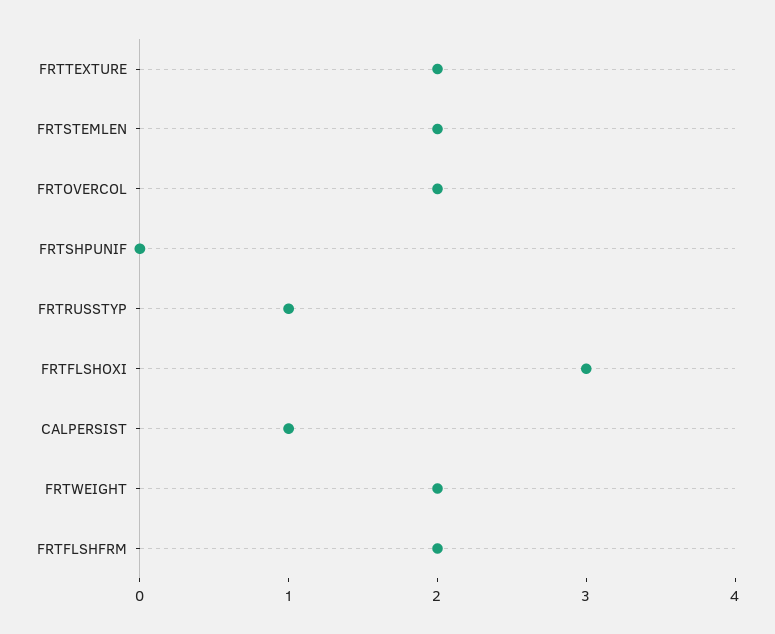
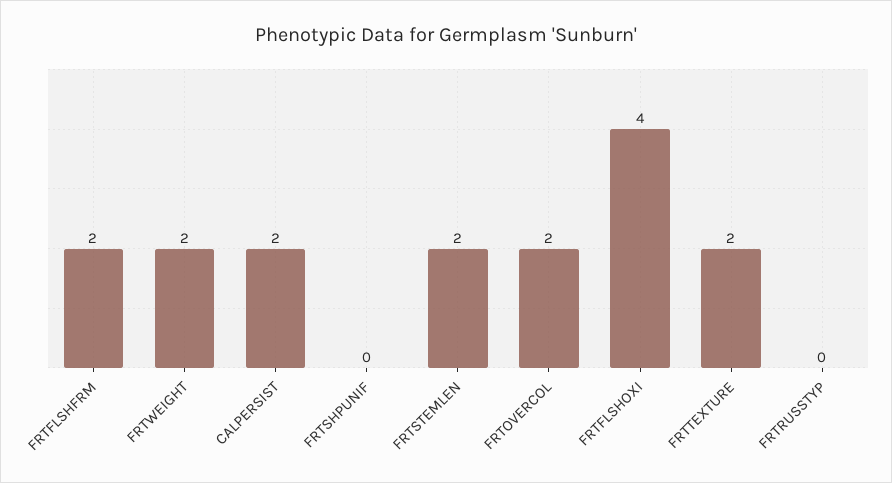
  {
    "FRTTEXTURE": 2,
    "FRTSTEMLEN": 2,
    "FRTOVERCOL": 2,
    "FRTSHPUNIF": 0,
-   "FRTRUSSTYP": 1,
+   "FRTRUSSTYP": 0,
-   "FRTFLSHOXI": 3,
+   "FRTFLSHOXI": 4,
-   "CALPERSIST": 1,
+   "CALPERSIST": 2,
    "FRTWEIGHT": 2,
    "FRTFLSHFRM": 2
  }

